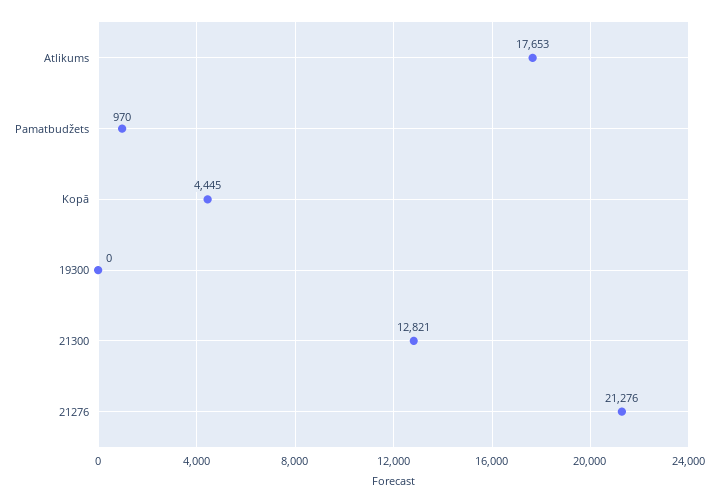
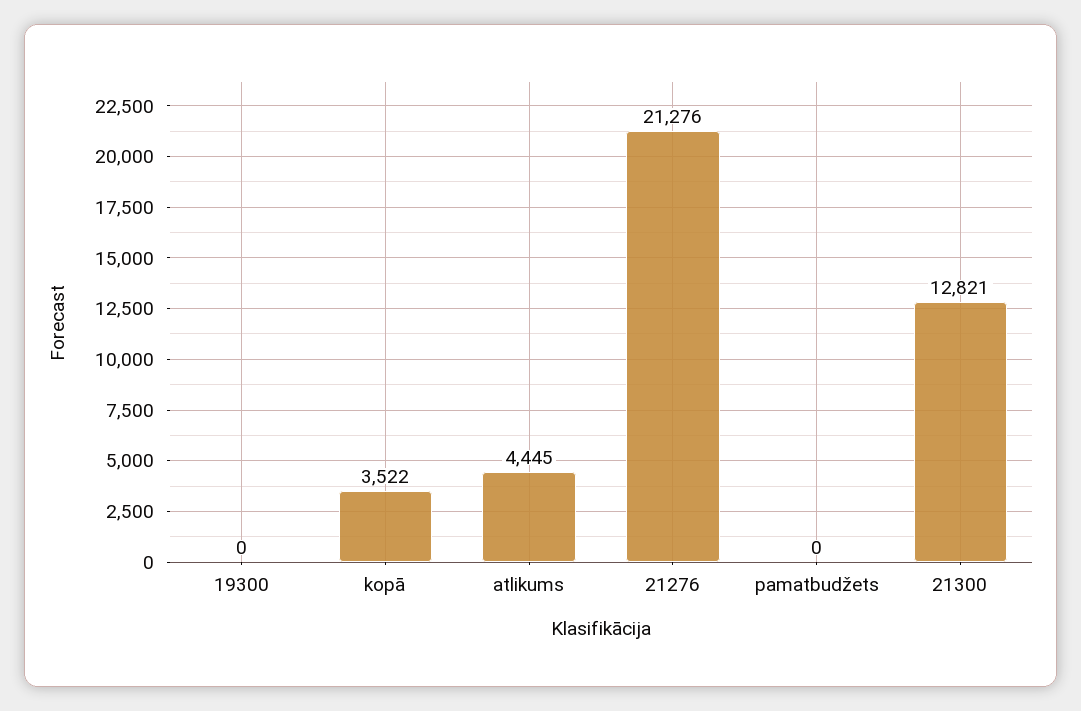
  {
-   "Atlikums": 17653,
+   "Atlikums": 4445,
-   "Pamatbudžets": 970,
+   "Pamatbudžets": 0,
-   "Kopā": 4445,
+   "Kopā": 3522,
    "19300": 0,
    "21300": 12821,
    "21276": 21276
  }

